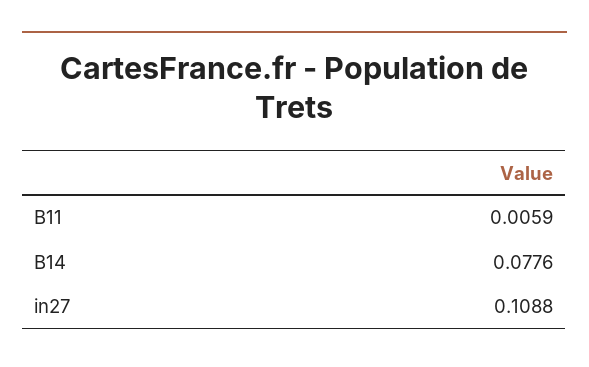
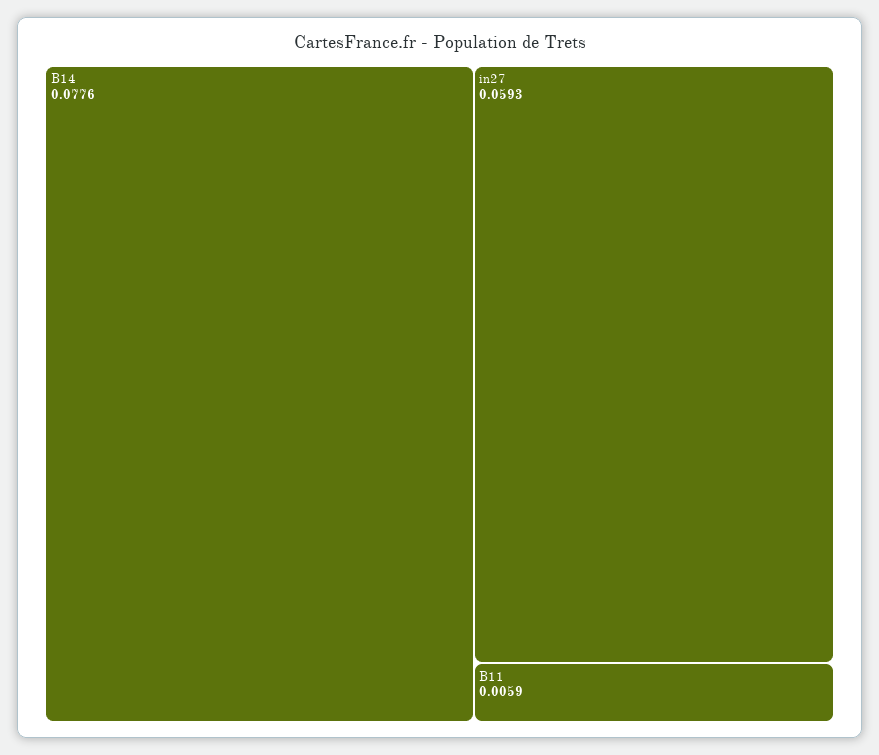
  {
    "B11": 0.0059,
    "B14": 0.0776,
-   "in27": 0.1088
+   "in27": 0.0593
  }

